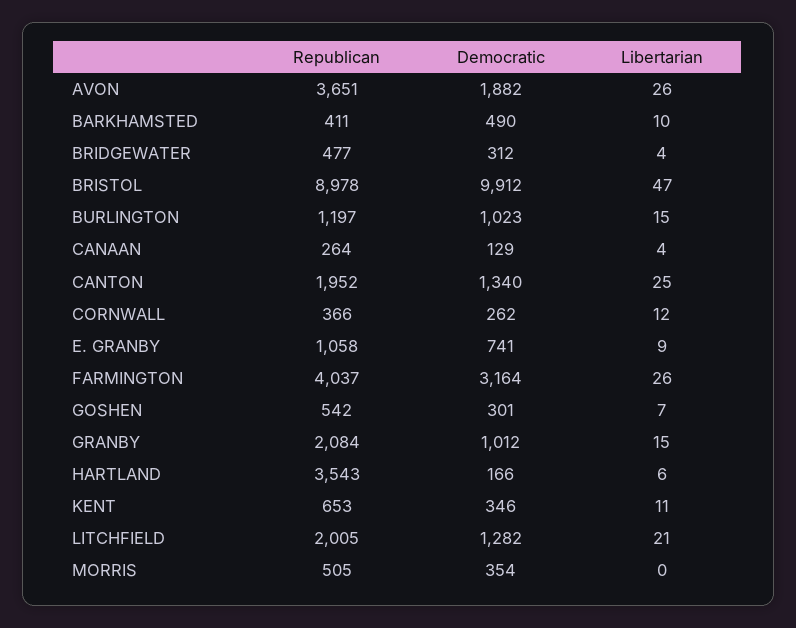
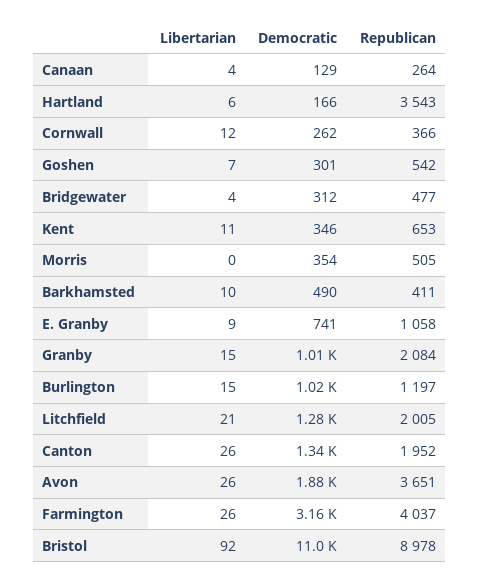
  {
    "Republican": {
      "AVON": 3651,
      "BARKHAMSTED": 411,
      "BRIDGEWATER": 477,
      "BRISTOL": 8978,
      "BURLINGTON": 1197,
      "CANAAN": 264,
      "CANTON": 1952,
      "CORNWALL": 366,
      "E. GRANBY": 1058,
      "FARMINGTON": 4037,
      "GOSHEN": 542,
      "GRANBY": 2084,
      "HARTLAND": 3543,
      "KENT": 653,
      "LITCHFIELD": 2005,
      "MORRIS": 505
    },
    "Democratic": {
      "AVON": 1882,
      "BARKHAMSTED": 490,
      "BRIDGEWATER": 312,
-     "BRISTOL": 9912,
+     "BRISTOL": 11000,
      "BURLINGTON": 1023,
      "CANAAN": 129,
      "CANTON": 1340,
      "CORNWALL": 262,
      "E. GRANBY": 741,
      "FARMINGTON": 3164,
      "GOSHEN": 301,
      "GRANBY": 1012,
      "HARTLAND": 166,
      "KENT": 346,
      "LITCHFIELD": 1282,
      "MORRIS": 354
    },
    "Libertarian": {
      "AVON": 26,
      "BARKHAMSTED": 10,
      "BRIDGEWATER": 4,
-     "BRISTOL": 47,
+     "BRISTOL": 92,
      "BURLINGTON": 15,
      "CANAAN": 4,
-     "CANTON": 25,
+     "CANTON": 26,
      "CORNWALL": 12,
      "E. GRANBY": 9,
      "FARMINGTON": 26,
      "GOSHEN": 7,
      "GRANBY": 15,
      "HARTLAND": 6,
      "KENT": 11,
      "LITCHFIELD": 21,
      "MORRIS": 0
    }
  }

